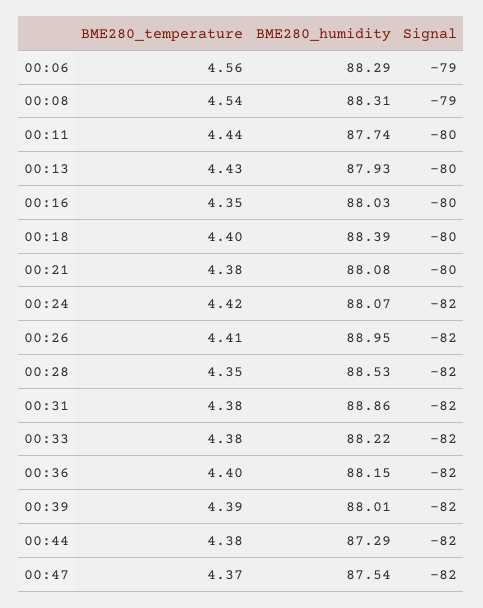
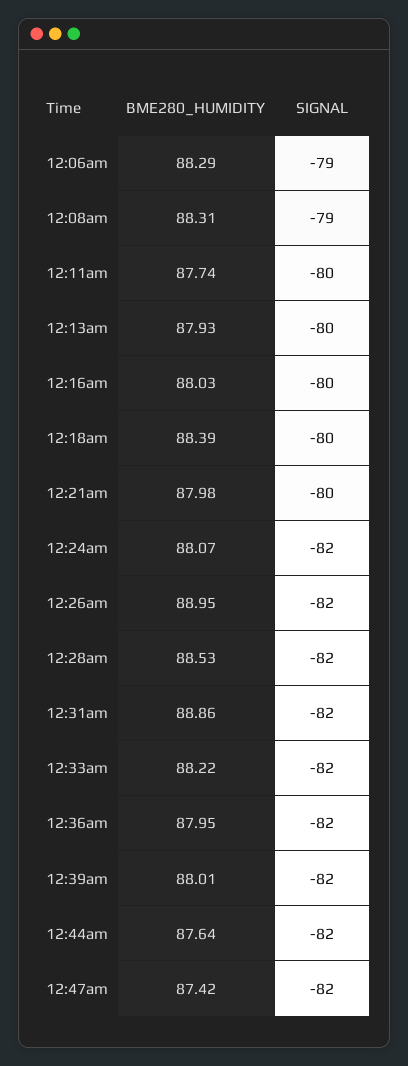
  {
-   "BME280_temperature": {
-     "00:06": 4.56,
-     "00:08": 4.54,
-     "00:11": 4.44,
-     "00:13": 4.43,
-     "00:16": 4.35,
-     "00:18": 4.4,
-     "00:21": 4.38,
-     "00:24": 4.42,
-     "00:26": 4.41,
-     "00:28": 4.35,
-     "00:31": 4.38,
-     "00:33": 4.38,
-     "00:36": 4.4,
-     "00:39": 4.39,
-     "00:44": 4.38,
-     "00:47": 4.37
-   },
    "BME280_humidity": {
      "00:06": 88.29,
      "00:08": 88.31,
      "00:11": 87.74,
      "00:13": 87.93,
      "00:16": 88.03,
      "00:18": 88.39,
-     "00:21": 88.08,
+     "00:21": 87.98,
      "00:24": 88.07,
      "00:26": 88.95,
      "00:28": 88.53,
      "00:31": 88.86,
      "00:33": 88.22,
-     "00:36": 88.15,
+     "00:36": 87.95,
      "00:39": 88.01,
-     "00:44": 87.29,
+     "00:44": 87.64,
-     "00:47": 87.54
+     "00:47": 87.42
    },
    "Signal": {
      "00:06": -79,
      "00:08": -79,
      "00:11": -80,
      "00:13": -80,
      "00:16": -80,
      "00:18": -80,
      "00:21": -80,
      "00:24": -82,
      "00:26": -82,
      "00:28": -82,
      "00:31": -82,
      "00:33": -82,
      "00:36": -82,
      "00:39": -82,
      "00:44": -82,
      "00:47": -82
    }
  }

